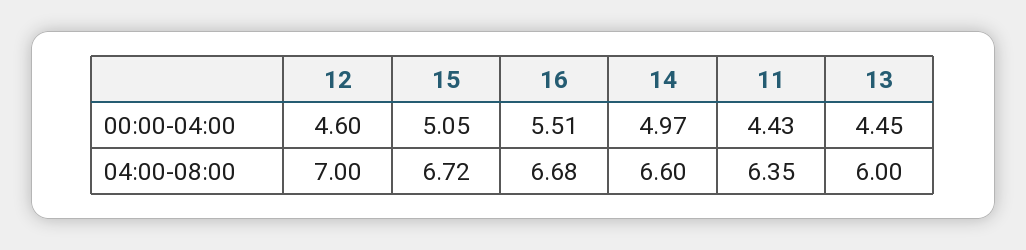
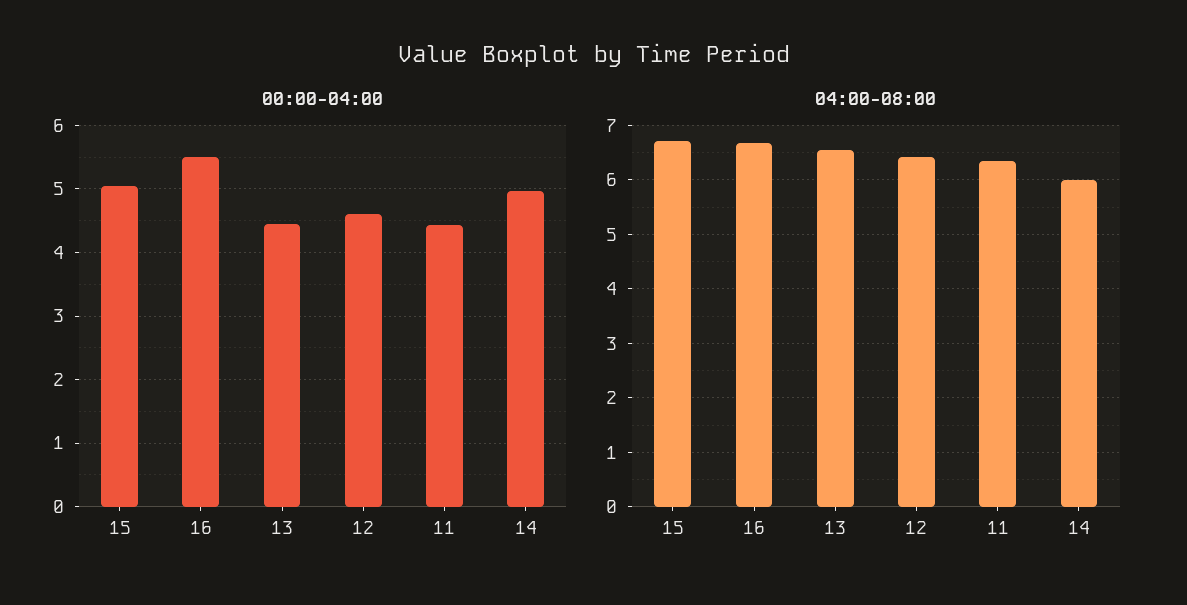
  {
    "00:00-04:00": {
      "12": 4.6,
      "15": 5.05,
      "16": 5.51,
      "14": 4.97,
      "11": 4.43,
      "13": 4.45
    },
    "04:00-08:00": {
-     "12": 7,
+     "12": 6.4,
      "15": 6.72,
      "16": 6.68,
-     "14": 6.6,
+     "14": 6,
      "11": 6.35,
-     "13": 6
+     "13": 6.6
    }
  }

